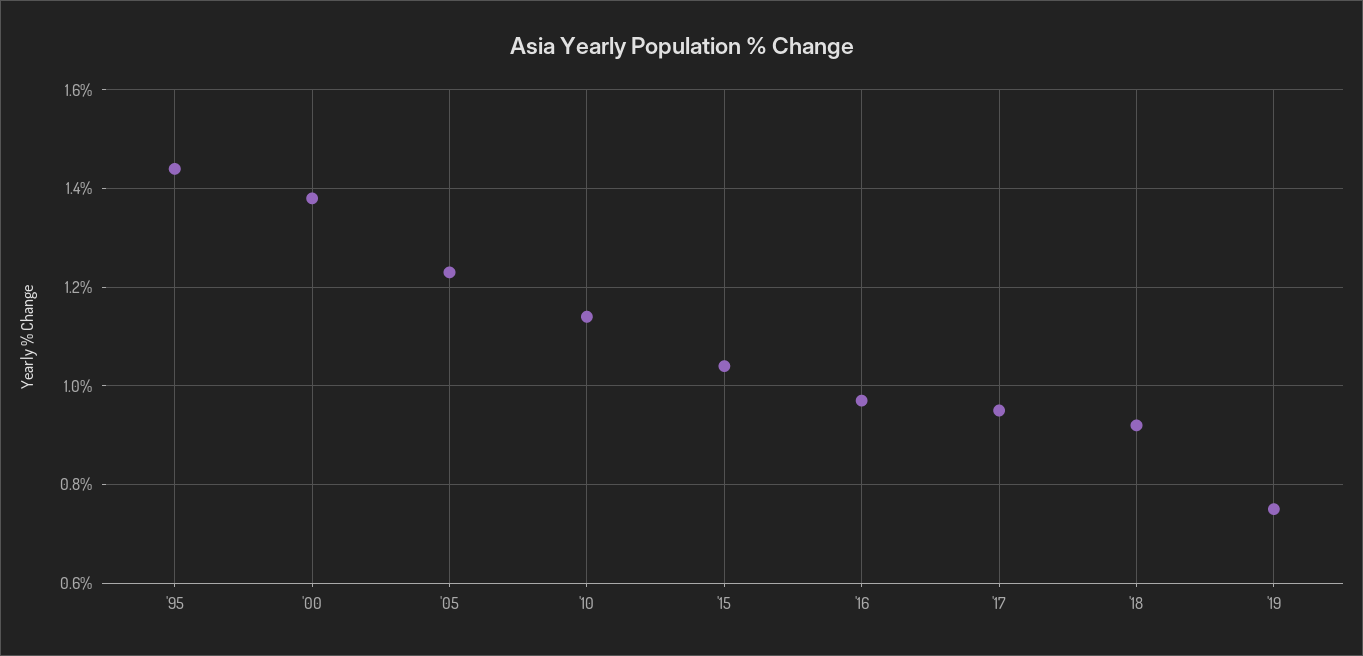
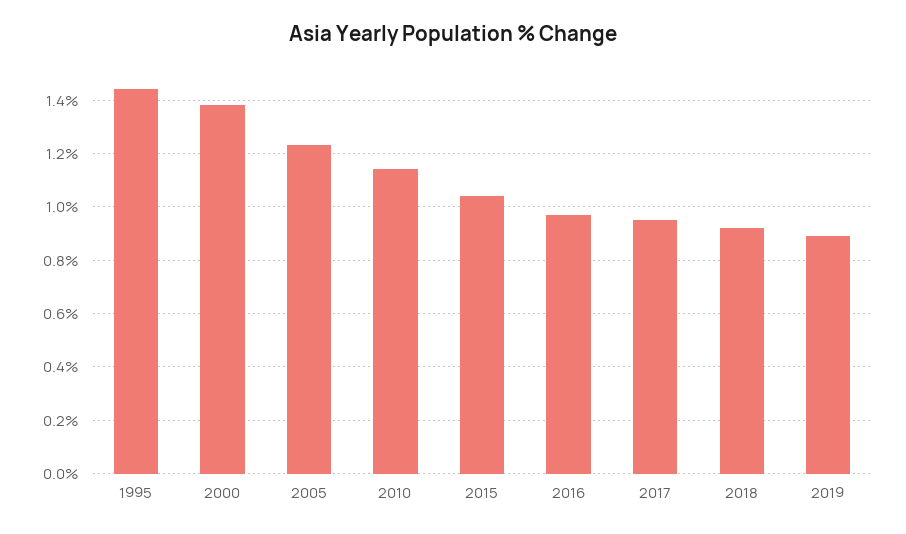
  {
    "'95": 1.45,
    "'00": 1.4,
    "'05": 1.25,
    "'10": 1.15,
    "'15": 1.05,
    "'16": 0.95,
    "'17": 0.95,
    "'18": 0.9,
-   "'19": 0.75
+   "'19": 0.9
  }

